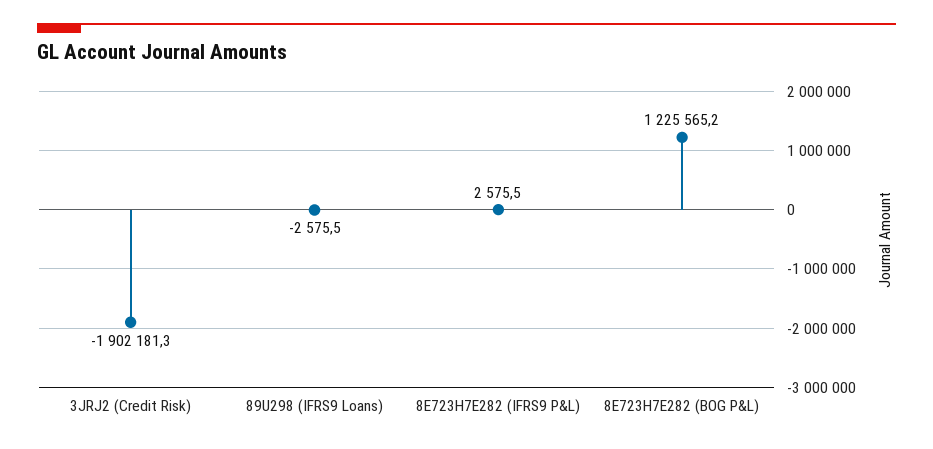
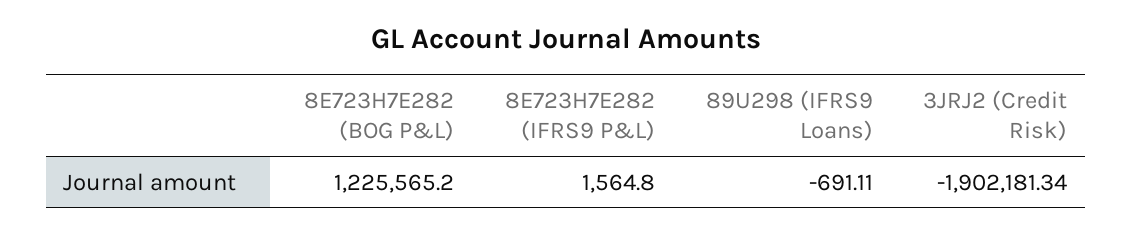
  {
    "3JRJ2 (Credit Risk)": -1902181.34,
-   "89U298 (IFRS9 Loans)": -2575.5,
+   "89U298 (IFRS9 Loans)": -691.11,
-   "8E723H7E282 (IFRS9 P&L)": 2575.5,
+   "8E723H7E282 (IFRS9 P&L)": 1564.8,
    "8E723H7E282 (BOG P&L)": 1225565.2
  }

